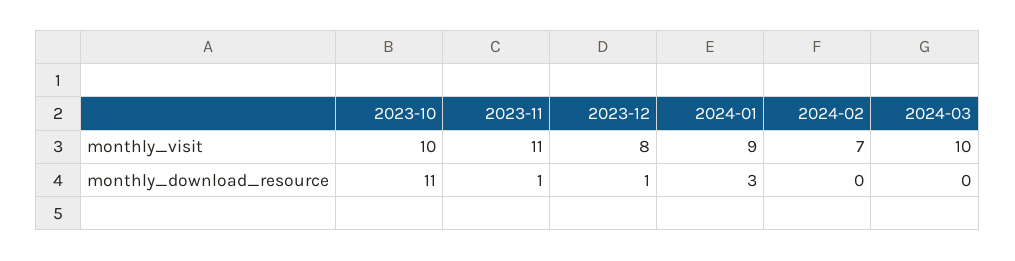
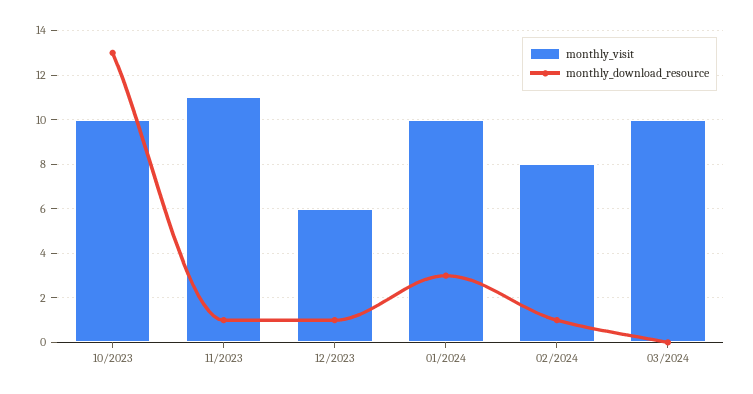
  {
    "monthly_visit": {
      "2023-10": 10,
      "2023-11": 11,
-     "2023-12": 8,
+     "2023-12": 6,
-     "2024-01": 9,
+     "2024-01": 10,
-     "2024-02": 7,
+     "2024-02": 8,
      "2024-03": 10
    },
    "monthly_download_resource": {
-     "2023-10": 11,
+     "2023-10": 13,
      "2023-11": 1,
      "2023-12": 1,
      "2024-01": 3,
-     "2024-02": 0,
+     "2024-02": 1,
      "2024-03": 0
    }
  }

